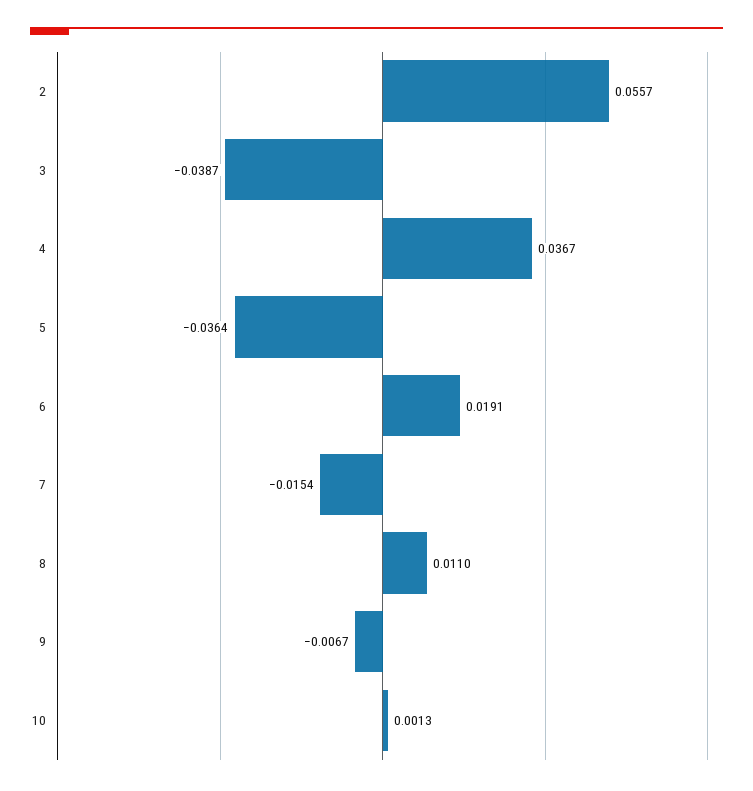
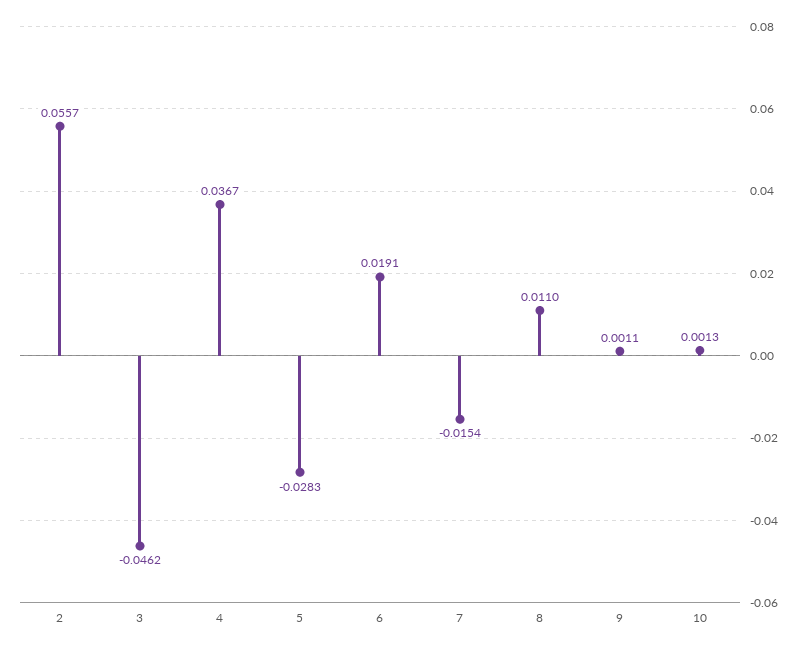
  {
    "2": 0.0557,
-   "3": -0.0387,
+   "3": -0.0462,
    "4": 0.0367,
-   "5": -0.0364,
+   "5": -0.0283,
    "6": 0.0191,
    "7": -0.0154,
    "8": 0.011,
-   "9": -0.0067,
+   "9": 0.0011,
    "10": 0.0013
  }

